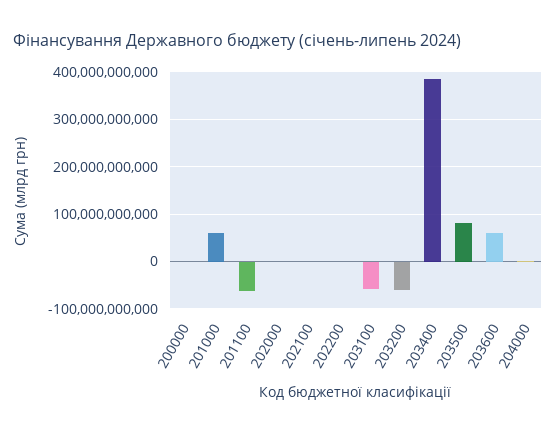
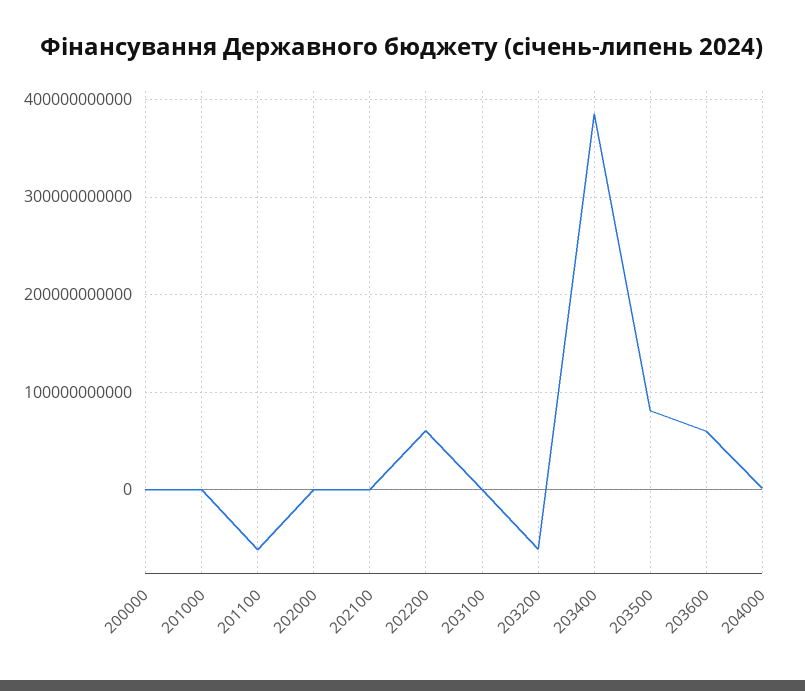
  {
    "200000": 0,
-   "201000": 60000000000,
+   "201000": 0,
    "201100": -60000000000,
    "202000": 0,
    "202100": 0,
-   "202200": 0,
+   "202200": 60000000000,
-   "203100": -60000000000,
+   "203100": 0,
    "203200": -60000000000,
    "203400": 390000000000,
    "203500": 80000000000,
    "203600": 60000000000,
    "204000": 0
  }

